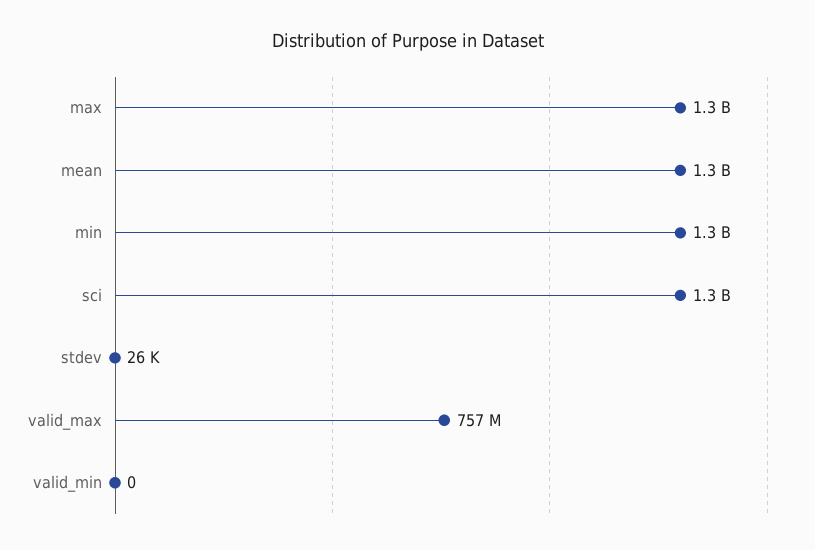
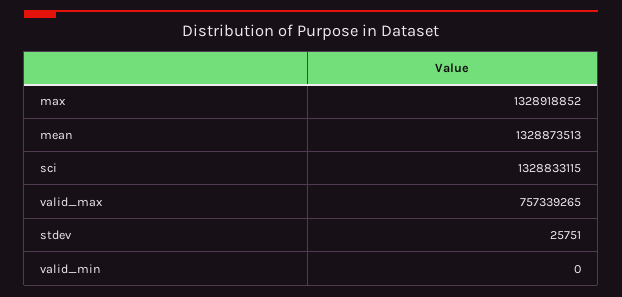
  {
    "max": 1328918852,
    "mean": 1328873513,
-   "min": 1300000000,
    "sci": 1328833115,
    "stdev": 25751,
    "valid_max": 757339265,
    "valid_min": 0
  }

